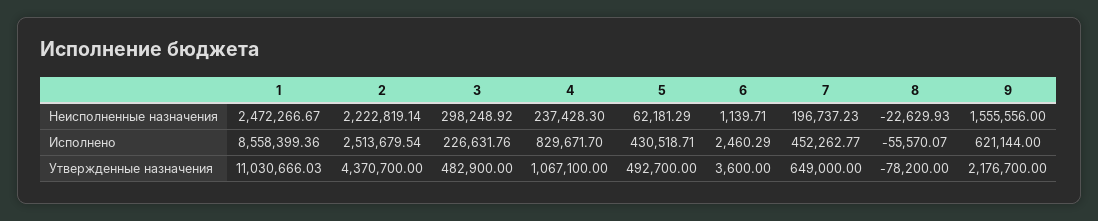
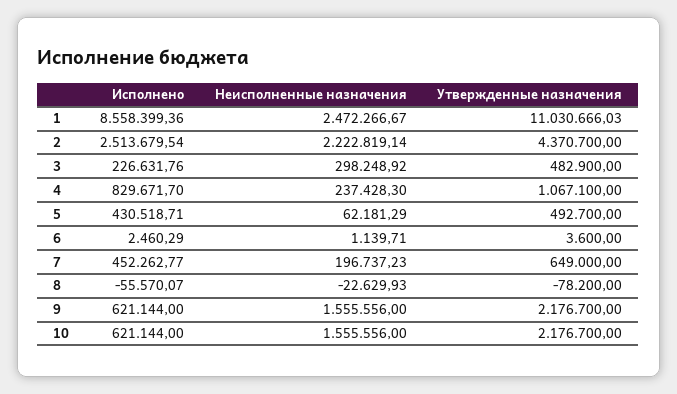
  {
    "1": {
      "Неисполненные назначения": 2472266.67,
      "Исполнено": 8558399.36,
      "Утвержденные назначения": 11030666.03
    },
    "2": {
      "Неисполненные назначения": 2222819.14,
      "Исполнено": 2513679.54,
      "Утвержденные назначения": 4370700
    },
    "3": {
      "Неисполненные назначения": 298248.92,
      "Исполнено": 226631.76,
      "Утвержденные назначения": 482900
    },
    "4": {
      "Неисполненные назначения": 237428.3,
      "Исполнено": 829671.7,
      "Утвержденные назначения": 1067100
    },
    "5": {
      "Неисполненные назначения": 62181.29,
      "Исполнено": 430518.71,
      "Утвержденные назначения": 492700
    },
    "6": {
      "Неисполненные назначения": 1139.71,
      "Исполнено": 2460.29,
      "Утвержденные назначения": 3600
    },
    "7": {
      "Неисполненные назначения": 196737.23,
      "Исполнено": 452262.77,
      "Утвержденные назначения": 649000
    },
    "8": {
      "Неисполненные назначения": -22629.93,
      "Исполнено": -55570.07,
      "Утвержденные назначения": -78200
    },
    "9": {
      "Неисполненные назначения": 1555556,
      "Исполнено": 621144,
      "Утвержденные назначения": 2176700
-   }
+   },
+   "10": {
+     "Исполнено": 621144,
+     "Неисполненные назначения": 1555556,
+     "Утвержденные назначения": 2176700
+   }
  }

